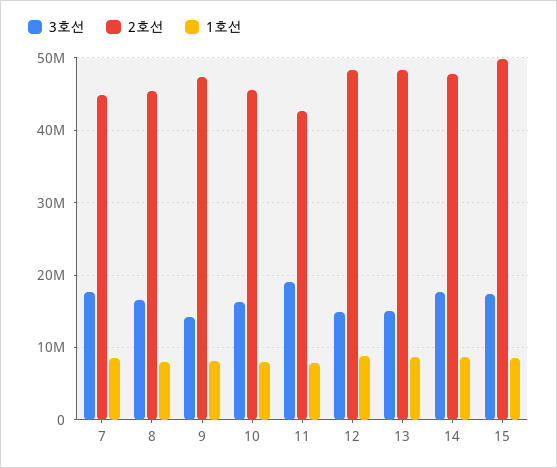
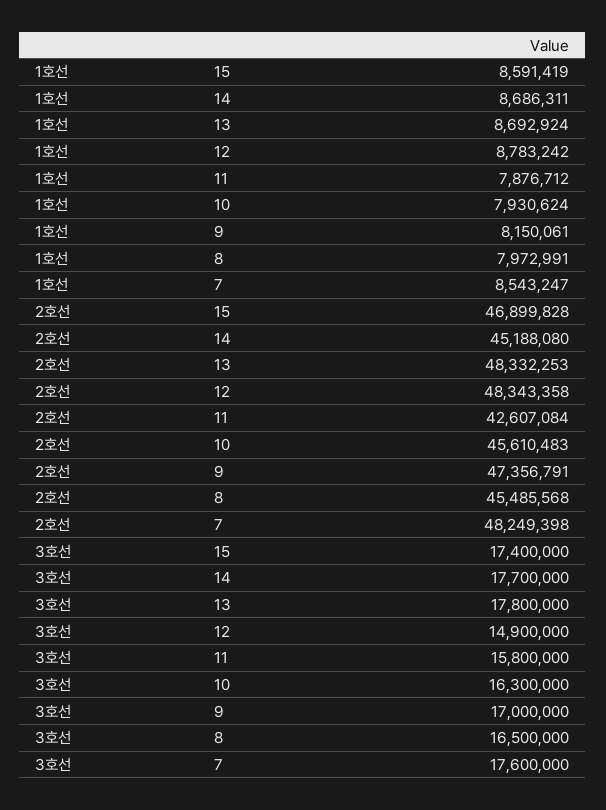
  {
    "3호선": {
      "7": 17600000,
      "8": 16500000,
-     "9": 14000000,
+     "9": 17000000,
      "10": 16300000,
-     "11": 19000000,
+     "11": 15800000,
      "12": 14900000,
-     "13": 15000000,
+     "13": 17800000,
      "14": 17700000,
      "15": 17400000
    },
    "2호선": {
-     "7": 45000000,
+     "7": 48249398,
      "8": 45485568,
      "9": 47356791,
      "10": 45610483,
      "11": 42607084,
      "12": 48343358,
      "13": 48332253,
-     "14": 48000000,
+     "14": 45188080,
-     "15": 50000000
+     "15": 46899828
    },
    "1호선": {
      "7": 8543247,
      "8": 7972991,
      "9": 8150061,
      "10": 7930624,
      "11": 7876712,
      "12": 8783242,
      "13": 8692924,
      "14": 8686311,
      "15": 8591419
    }
  }

